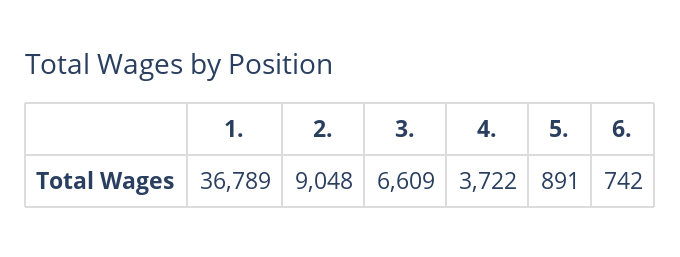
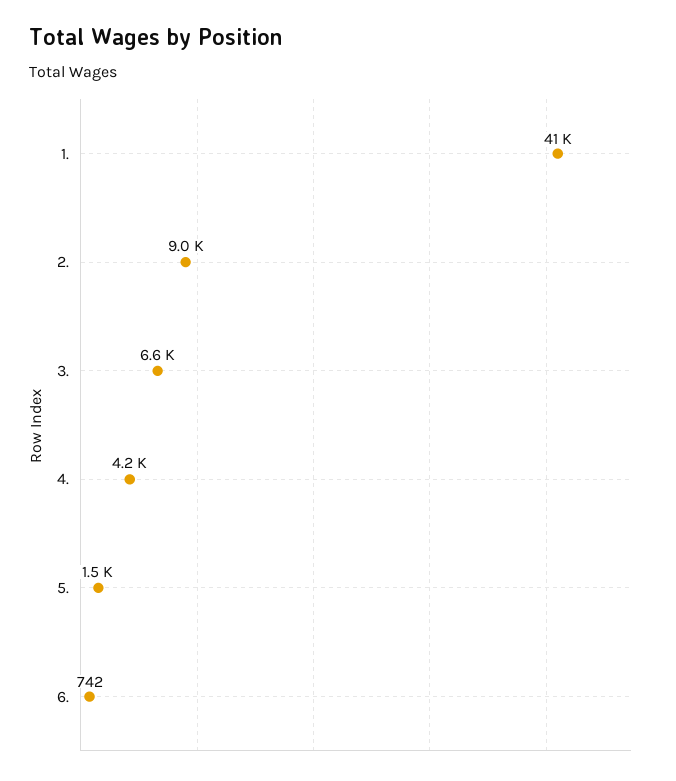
  {
-   "1.": 36789,
+   "1.": 41000,
    "2.": 9048,
    "3.": 6609,
-   "4.": 3722,
+   "4.": 4200,
-   "5.": 891,
+   "5.": 1500,
    "6.": 742
  }

